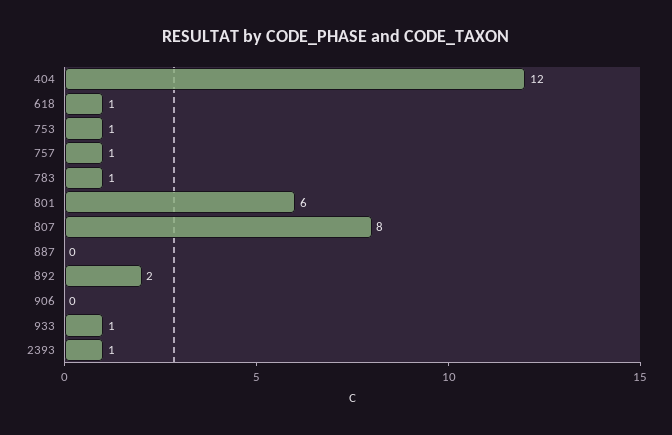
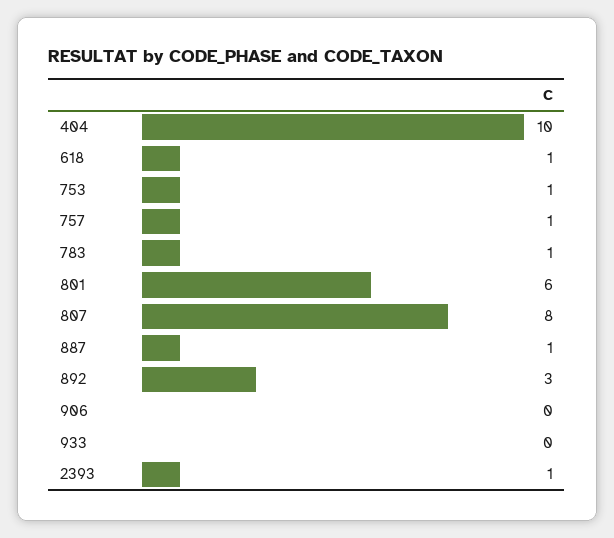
  {
-   "404": 12,
+   "404": 10,
    "618": 1,
    "753": 1,
    "757": 1,
    "783": 1,
    "801": 6,
    "807": 8,
-   "887": 0,
+   "887": 1,
-   "892": 2,
+   "892": 3,
    "906": 0,
-   "933": 1,
+   "933": 0,
    "2393": 1
  }

